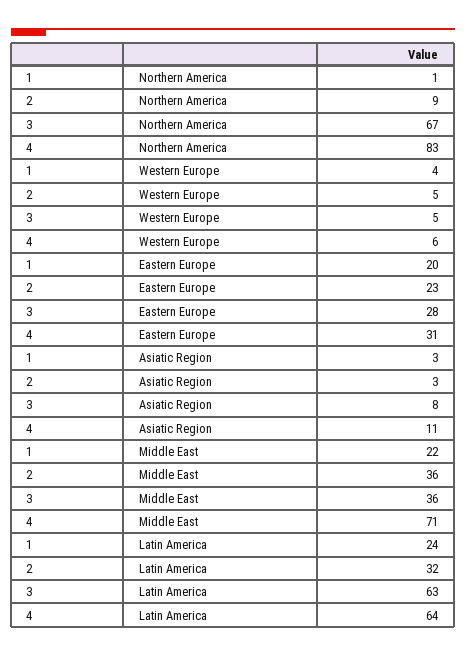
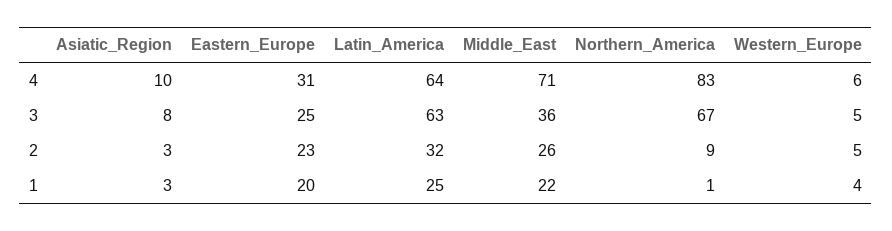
  {
    "1": {
      "Northern America": 1,
      "Western Europe": 4,
      "Eastern Europe": 20,
      "Asiatic Region": 3,
      "Middle East": 22,
-     "Latin America": 24
+     "Latin America": 25
    },
    "2": {
      "Northern America": 9,
      "Western Europe": 5,
      "Eastern Europe": 23,
      "Asiatic Region": 3,
-     "Middle East": 36,
+     "Middle East": 26,
      "Latin America": 32
    },
    "3": {
      "Northern America": 67,
      "Western Europe": 5,
-     "Eastern Europe": 28,
+     "Eastern Europe": 25,
      "Asiatic Region": 8,
      "Middle East": 36,
      "Latin America": 63
    },
    "4": {
      "Northern America": 83,
      "Western Europe": 6,
      "Eastern Europe": 31,
-     "Asiatic Region": 11,
+     "Asiatic Region": 10,
      "Middle East": 71,
      "Latin America": 64
    }
  }

